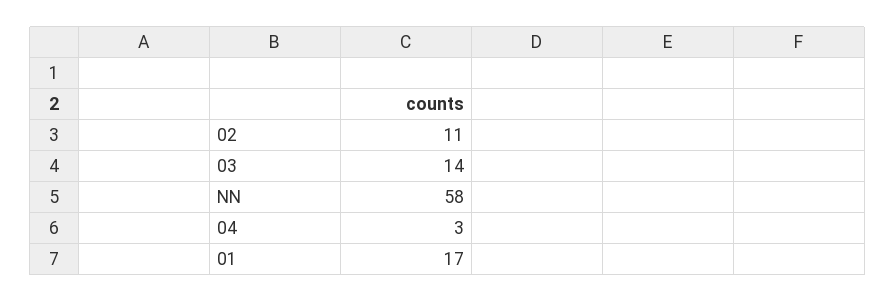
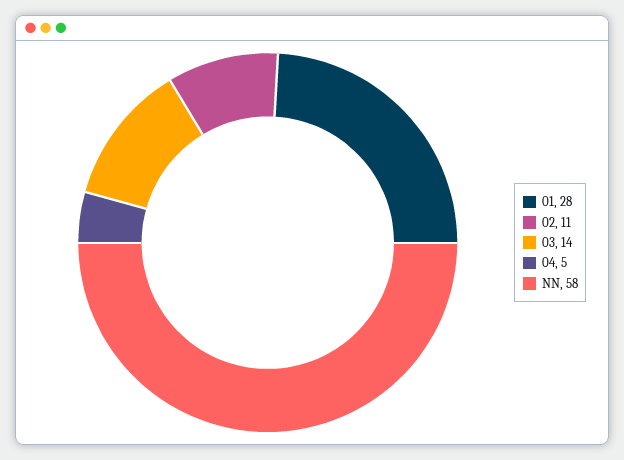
  {
    "02": 11,
    "03": 14,
    "NN": 58,
-   "04": 3,
+   "04": 5,
-   "01": 17
+   "01": 28
  }

